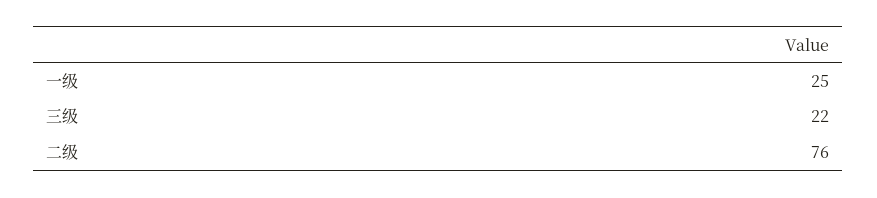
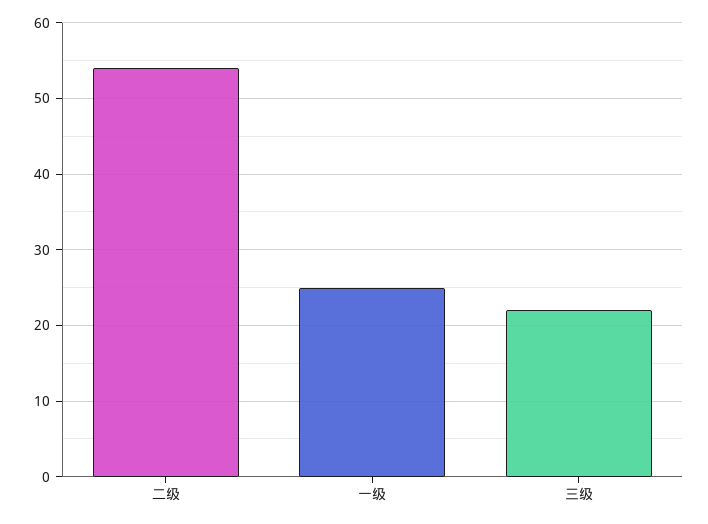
  {
    "一级": 25,
    "三级": 22,
-   "二级": 76
+   "二级": 54
  }

